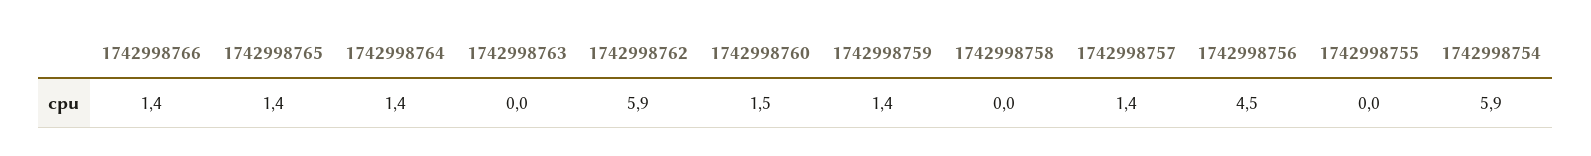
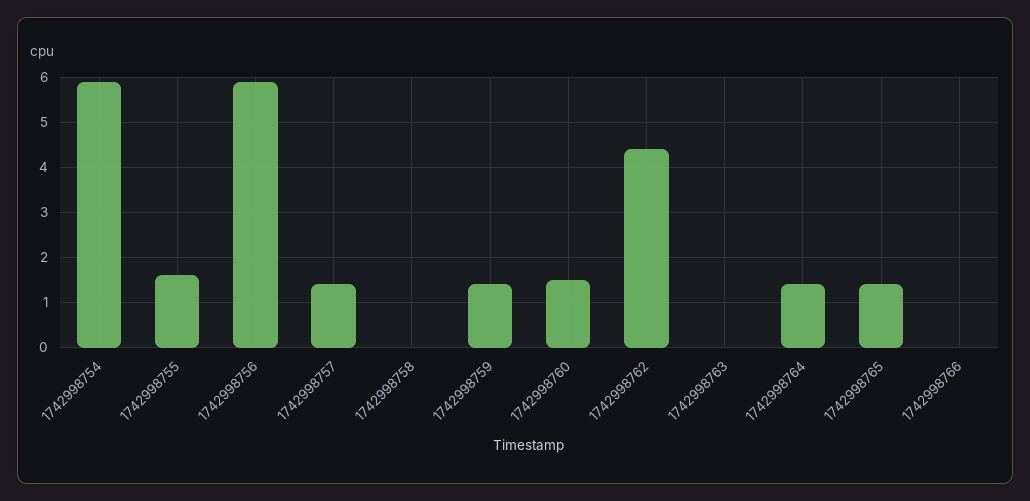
  {
-   "1742998766": 1.4,
+   "1742998766": 0,
    "1742998765": 1.4,
    "1742998764": 1.4,
    "1742998763": 0,
-   "1742998762": 5.9,
+   "1742998762": 4.5,
    "1742998760": 1.5,
    "1742998759": 1.4,
    "1742998758": 0,
    "1742998757": 1.4,
-   "1742998756": 4.5,
+   "1742998756": 6,
-   "1742998755": 0,
+   "1742998755": 1.5,
    "1742998754": 5.9
  }

